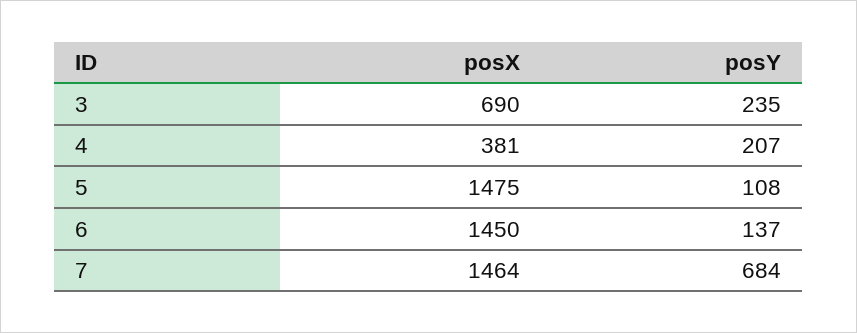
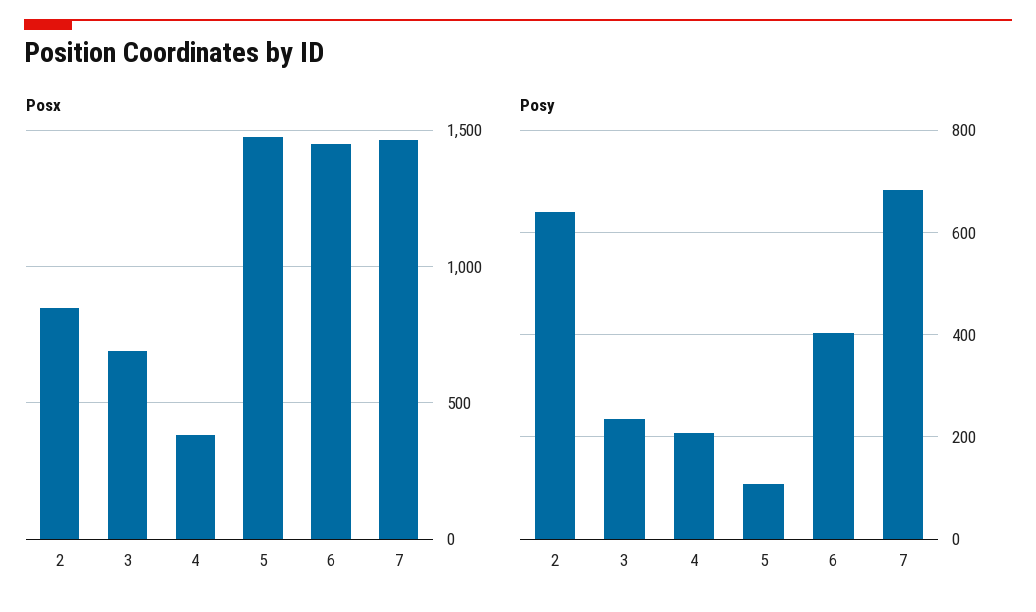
  {
    "posX": {
      "3": 690,
      "4": 381,
      "5": 1475,
      "6": 1450,
-     "7": 1464
+     "7": 1464,
+     "2": 850
    },
    "posY": {
      "3": 235,
      "4": 207,
      "5": 108,
-     "6": 137,
+     "6": 400,
-     "7": 684
+     "7": 684,
+     "2": 640
    }
  }

